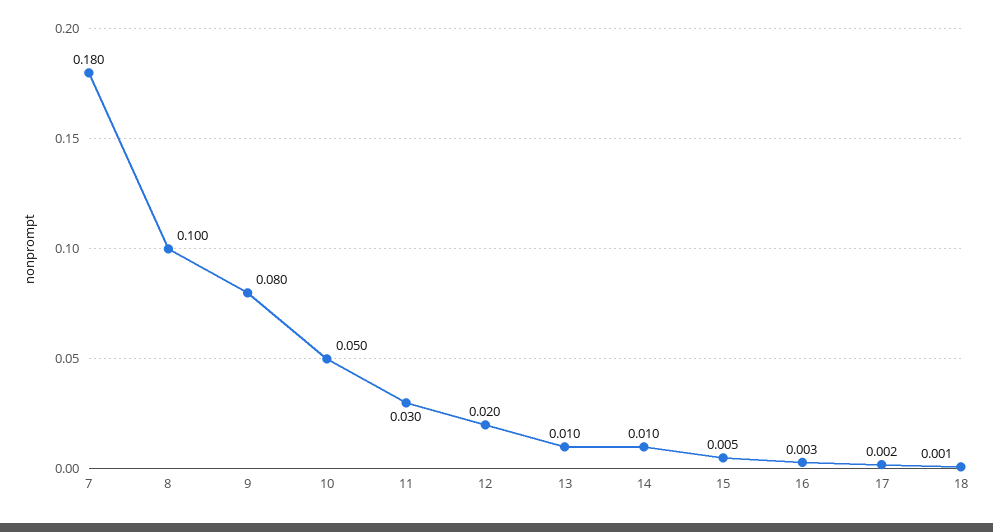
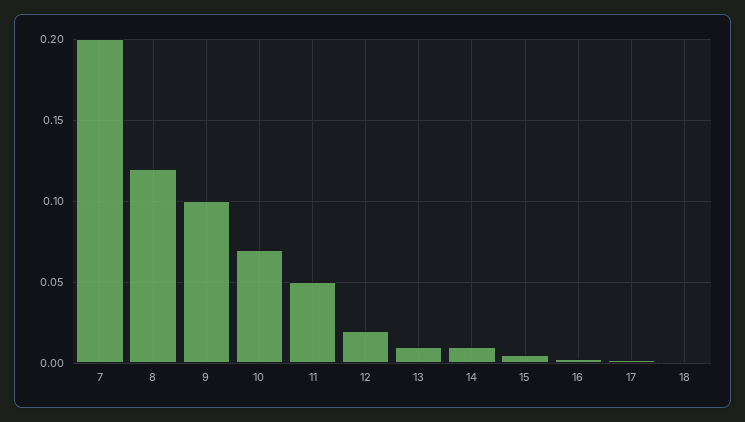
  {
-   "7": 0.18,
+   "7": 0.2,
-   "8": 0.1,
+   "8": 0.12,
-   "9": 0.08,
+   "9": 0.1,
-   "10": 0.05,
+   "10": 0.07,
-   "11": 0.03,
+   "11": 0.05,
    "12": 0.02,
    "13": 0.01,
    "14": 0.01,
    "15": 0.005,
    "16": 0.003,
    "17": 0.002,
    "18": 0.001
  }

